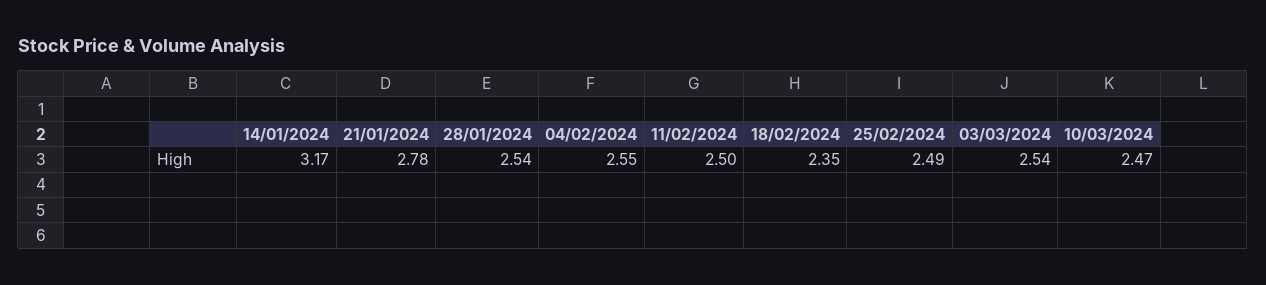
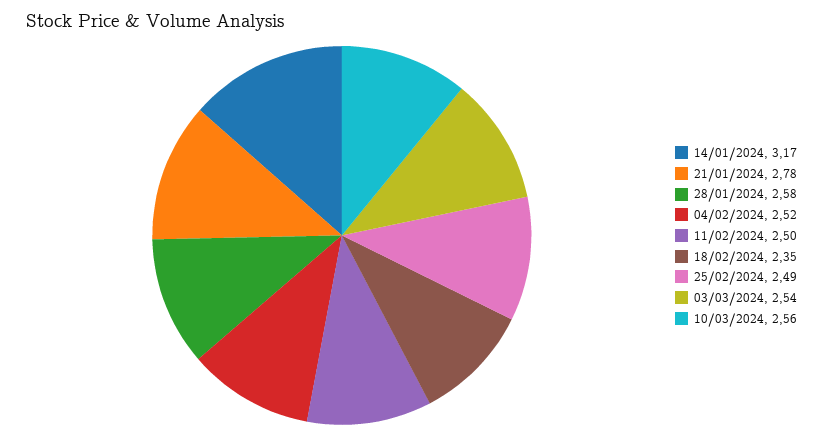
  {
    "14/01/2024": 3.17,
    "21/01/2024": 2.78,
-   "28/01/2024": 2.54,
+   "28/01/2024": 2.58,
-   "04/02/2024": 2.55,
+   "04/02/2024": 2.52,
    "11/02/2024": 2.5,
    "18/02/2024": 2.35,
    "25/02/2024": 2.49,
    "03/03/2024": 2.54,
-   "10/03/2024": 2.47
+   "10/03/2024": 2.56
  }

